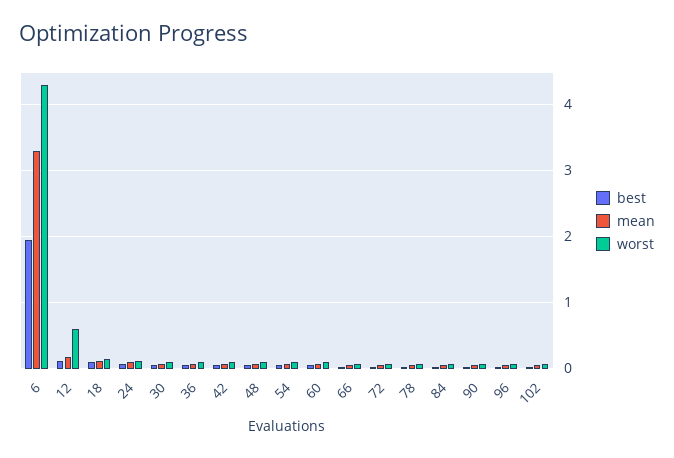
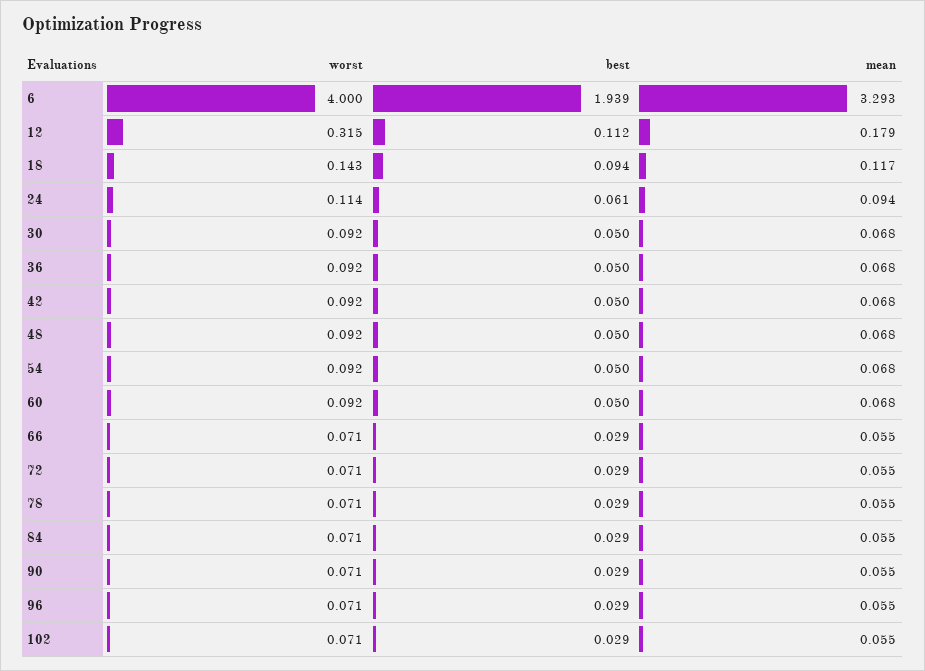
  {
    "best": {
      "6": 1.939,
      "12": 0.112,
      "18": 0.094,
      "24": 0.061,
      "30": 0.05,
      "36": 0.05,
      "42": 0.05,
      "48": 0.05,
      "54": 0.05,
      "60": 0.05,
      "66": 0.029,
      "72": 0.029,
      "78": 0.029,
      "84": 0.029,
      "90": 0.029,
      "96": 0.029,
      "102": 0.029
    },
    "mean": {
      "6": 3.293,
      "12": 0.179,
      "18": 0.117,
      "24": 0.094,
      "30": 0.068,
      "36": 0.068,
      "42": 0.068,
      "48": 0.068,
      "54": 0.068,
      "60": 0.068,
      "66": 0.055,
      "72": 0.055,
      "78": 0.055,
      "84": 0.055,
      "90": 0.055,
      "96": 0.055,
      "102": 0.055
    },
    "worst": {
-     "6": 4.3,
+     "6": 4,
-     "12": 0.6,
+     "12": 0.315,
      "18": 0.143,
      "24": 0.114,
      "30": 0.092,
      "36": 0.092,
      "42": 0.092,
      "48": 0.092,
      "54": 0.092,
      "60": 0.092,
      "66": 0.071,
      "72": 0.071,
      "78": 0.071,
      "84": 0.071,
      "90": 0.071,
      "96": 0.071,
      "102": 0.071
    }
  }

